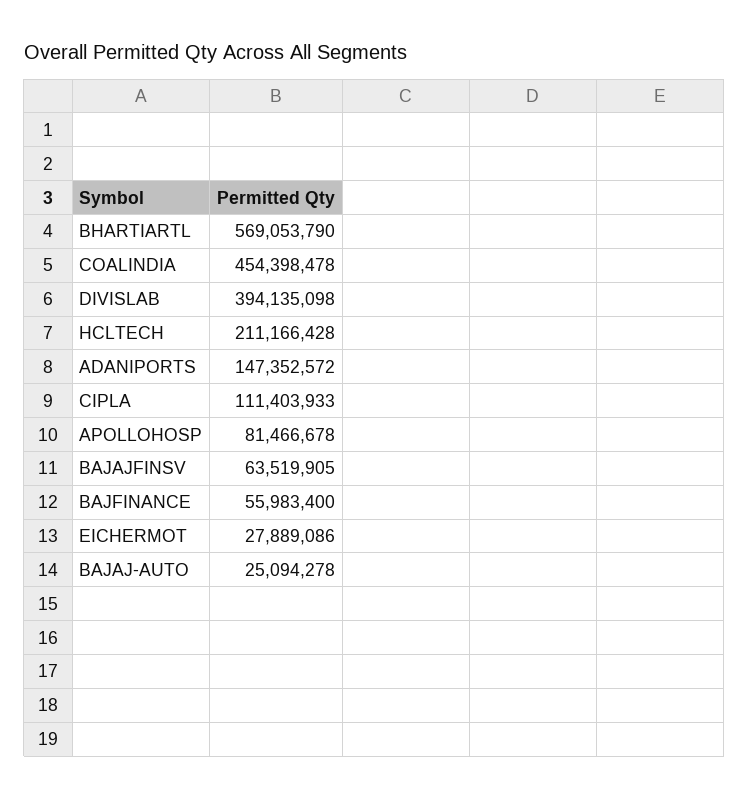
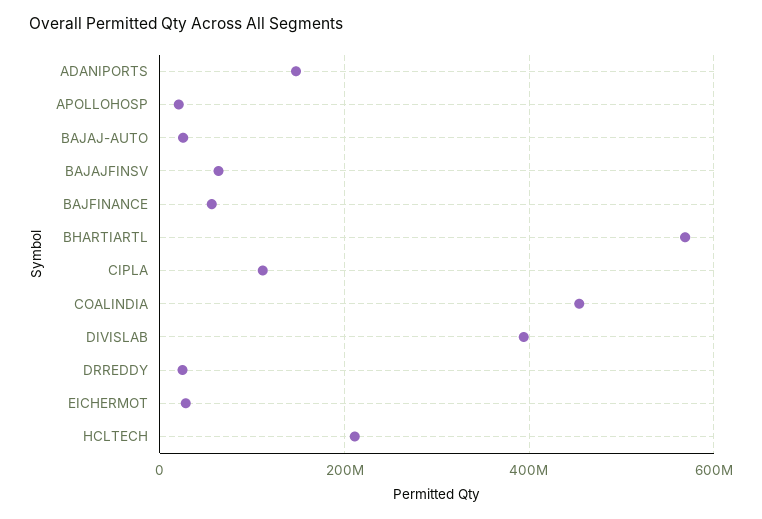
  {
    "BHARTIARTL": 569053790,
    "COALINDIA": 454398478,
    "DIVISLAB": 394135098,
    "HCLTECH": 211166428,
    "ADANIPORTS": 147352572,
    "CIPLA": 111403933,
-   "APOLLOHOSP": 81466678,
+   "APOLLOHOSP": 20000000,
    "BAJAJFINSV": 63519905,
    "BAJFINANCE": 55983400,
    "EICHERMOT": 27889086,
-   "BAJAJ-AUTO": 25094278
+   "BAJAJ-AUTO": 25094278,
+   "DRREDDY": 20000000
  }

